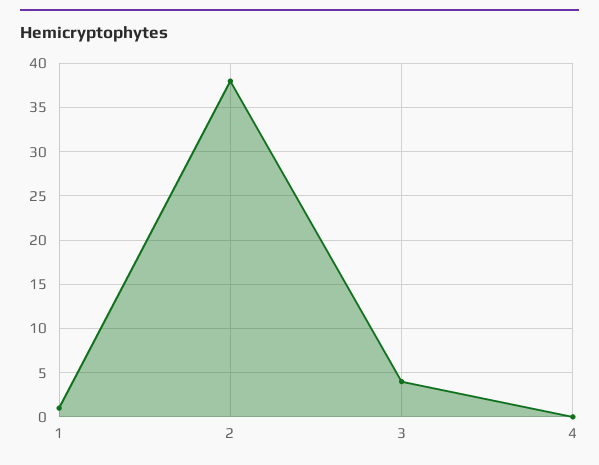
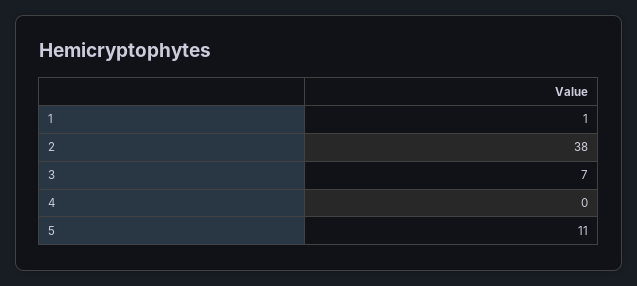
  {
    "1": 1,
    "2": 38,
-   "3": 4,
+   "3": 7,
-   "4": 0
+   "4": 0,
+   "5": 11
  }

